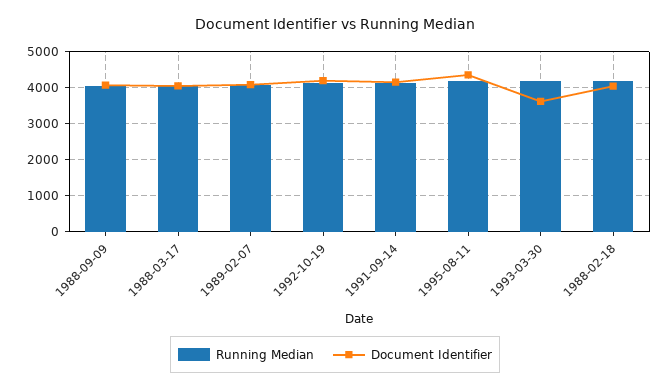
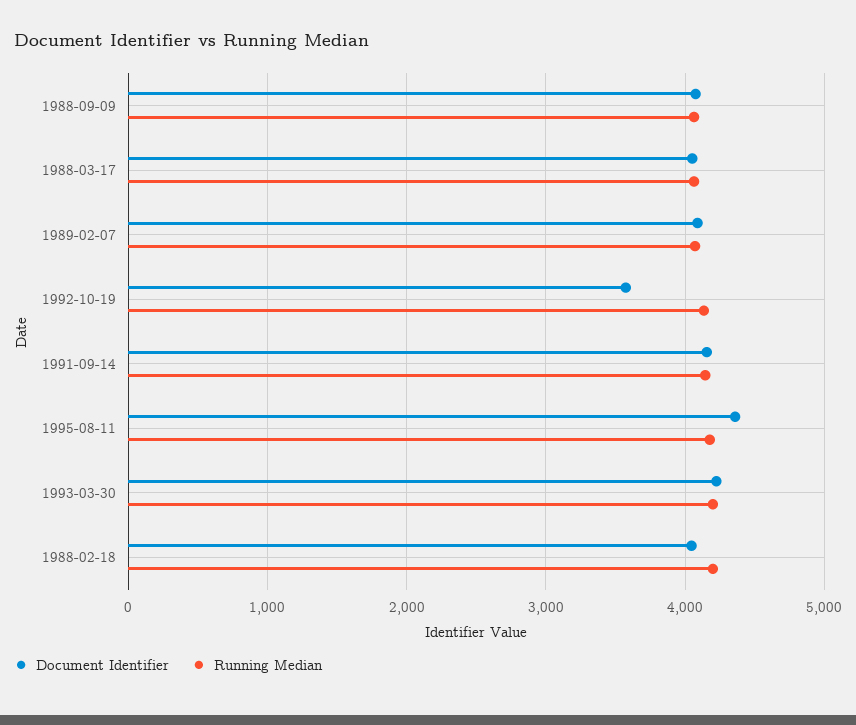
  {
    "Running Median": {
      "1988-09-09": 4100,
      "1988-03-17": 4100,
      "1989-02-07": 4100,
      "1992-10-19": 4100,
      "1991-09-14": 4100,
      "1995-08-11": 4200,
      "1993-03-30": 4200,
      "1988-02-18": 4200
    },
    "Document Identifier": {
      "1988-09-09": 4100,
      "1988-03-17": 4100,
      "1989-02-07": 4100,
-     "1992-10-19": 4200,
+     "1992-10-19": 3600,
      "1991-09-14": 4200,
      "1995-08-11": 4400,
-     "1993-03-30": 3600,
+     "1993-03-30": 4200,
      "1988-02-18": 4000
    }
  }

